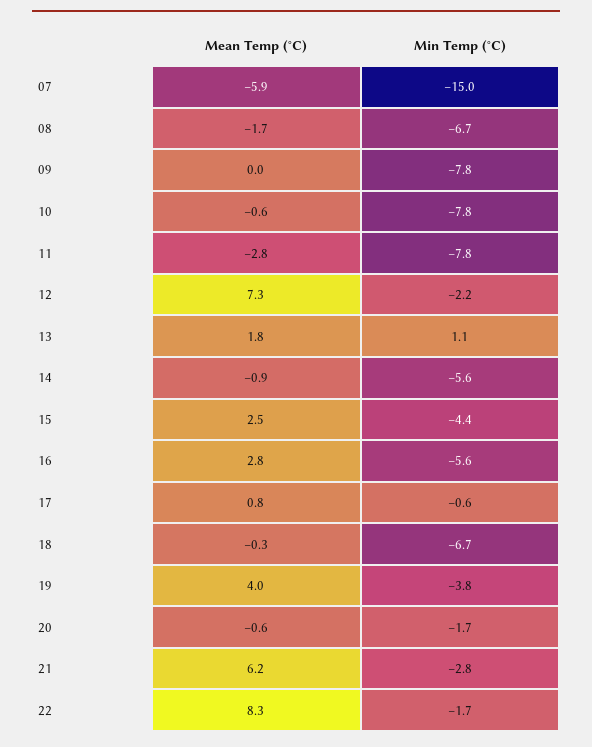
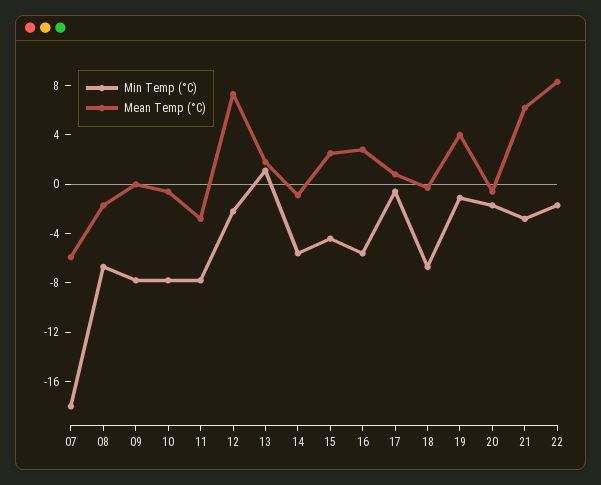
  {
    "Mean Temp (°C)": {
      "07": -5.9,
      "08": -1.7,
      "09": 0,
      "10": -0.6,
      "11": -2.8,
      "12": 7.3,
      "13": 1.8,
      "14": -0.9,
      "15": 2.5,
      "16": 2.8,
      "17": 0.8,
      "18": -0.3,
      "19": 4,
      "20": -0.6,
      "21": 6.2,
      "22": 8.3
    },
    "Min Temp (°C)": {
-     "07": -15,
+     "07": -18,
      "08": -6.7,
      "09": -7.8,
      "10": -7.8,
      "11": -7.8,
      "12": -2.2,
      "13": 1.1,
      "14": -5.6,
      "15": -4.4,
      "16": -5.6,
      "17": -0.6,
      "18": -6.7,
-     "19": -3.8,
+     "19": -1,
      "20": -1.7,
      "21": -2.8,
      "22": -1.7
    }
  }

